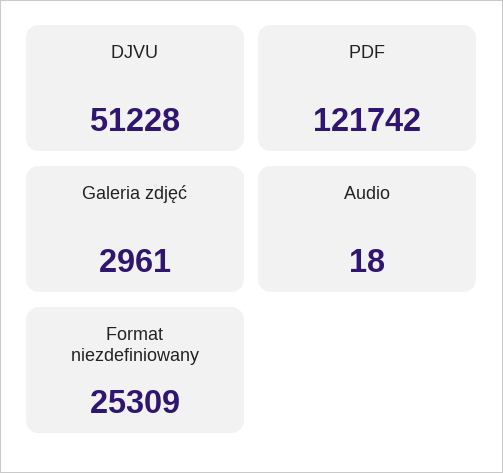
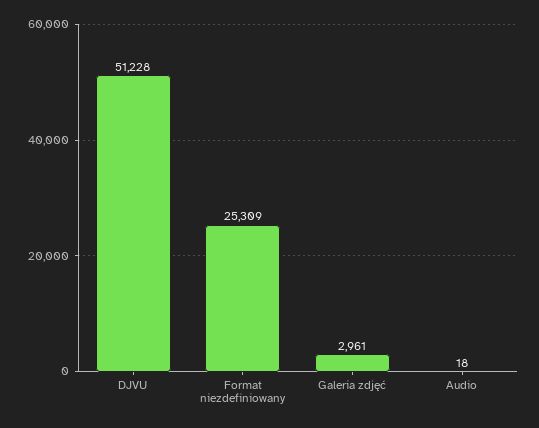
  {
    "DJVU": 51228,
-   "PDF": 121742,
    "Galeria zdjęć": 2961,
    "Audio": 18,
    "Format niezdefiniowany": 25309
  }

